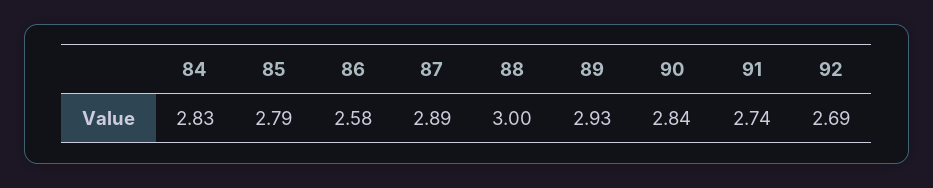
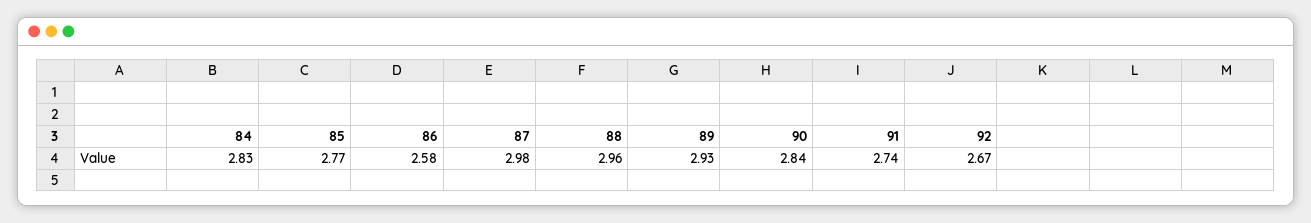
  {
    "84": 2.83,
-   "85": 2.79,
+   "85": 2.77,
    "86": 2.58,
-   "87": 2.89,
+   "87": 2.98,
-   "88": 3,
+   "88": 2.96,
    "89": 2.93,
    "90": 2.84,
    "91": 2.74,
-   "92": 2.69
+   "92": 2.67
  }

